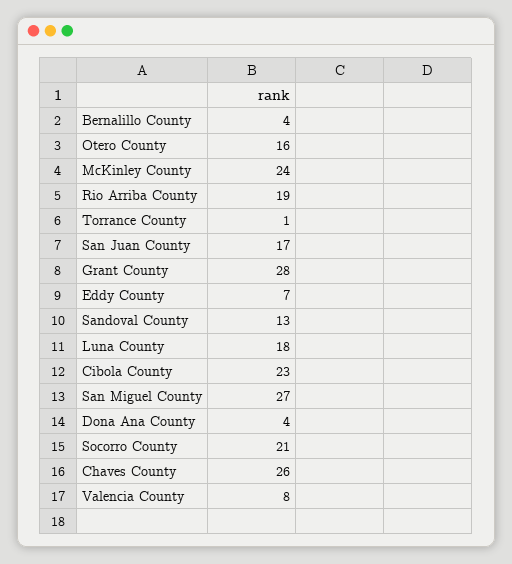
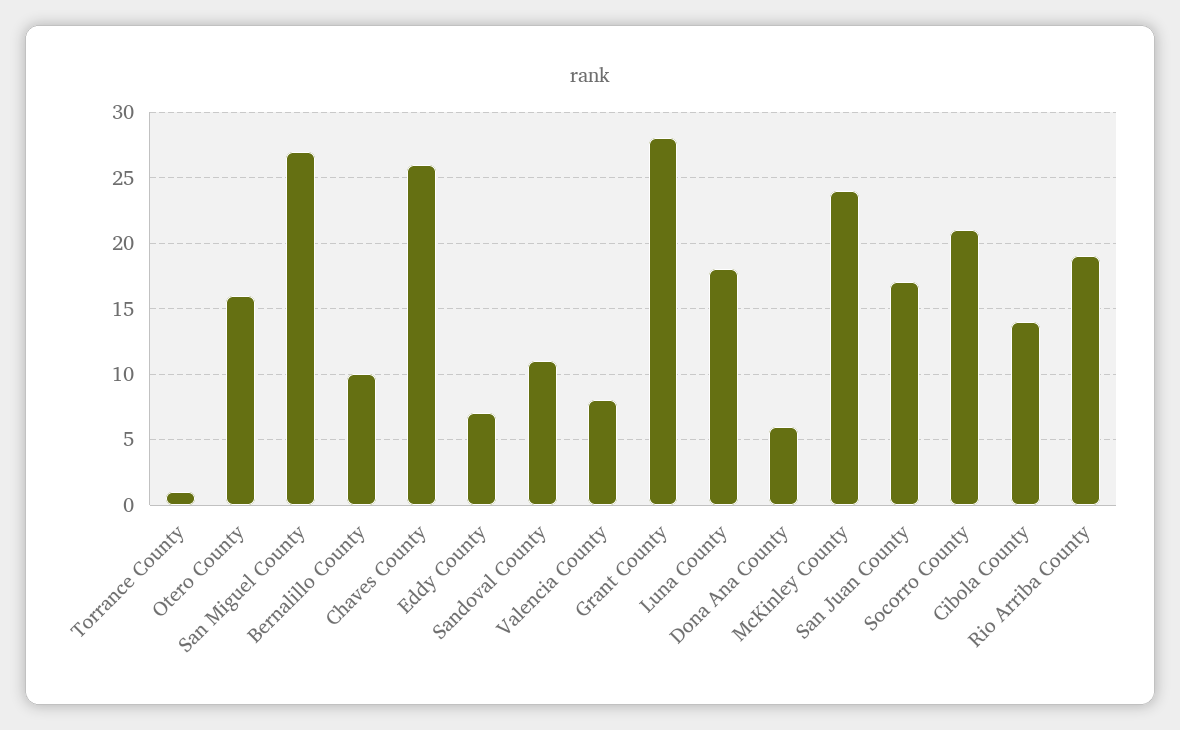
  {
-   "Bernalillo County": 4,
+   "Bernalillo County": 10,
    "Otero County": 16,
    "McKinley County": 24,
    "Rio Arriba County": 19,
    "Torrance County": 1,
    "San Juan County": 17,
    "Grant County": 28,
    "Eddy County": 7,
-   "Sandoval County": 13,
+   "Sandoval County": 11,
    "Luna County": 18,
-   "Cibola County": 23,
+   "Cibola County": 14,
    "San Miguel County": 27,
-   "Dona Ana County": 4,
+   "Dona Ana County": 6,
    "Socorro County": 21,
    "Chaves County": 26,
    "Valencia County": 8
  }

